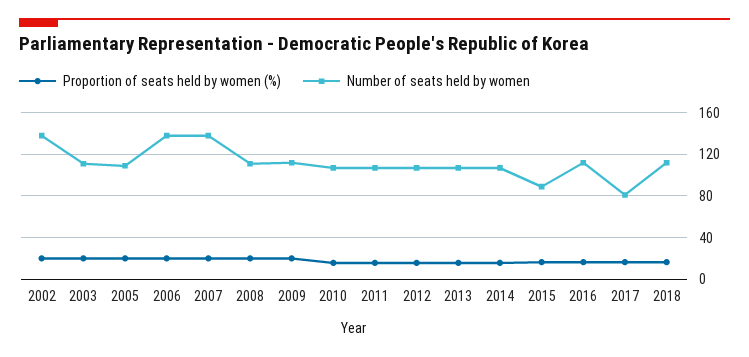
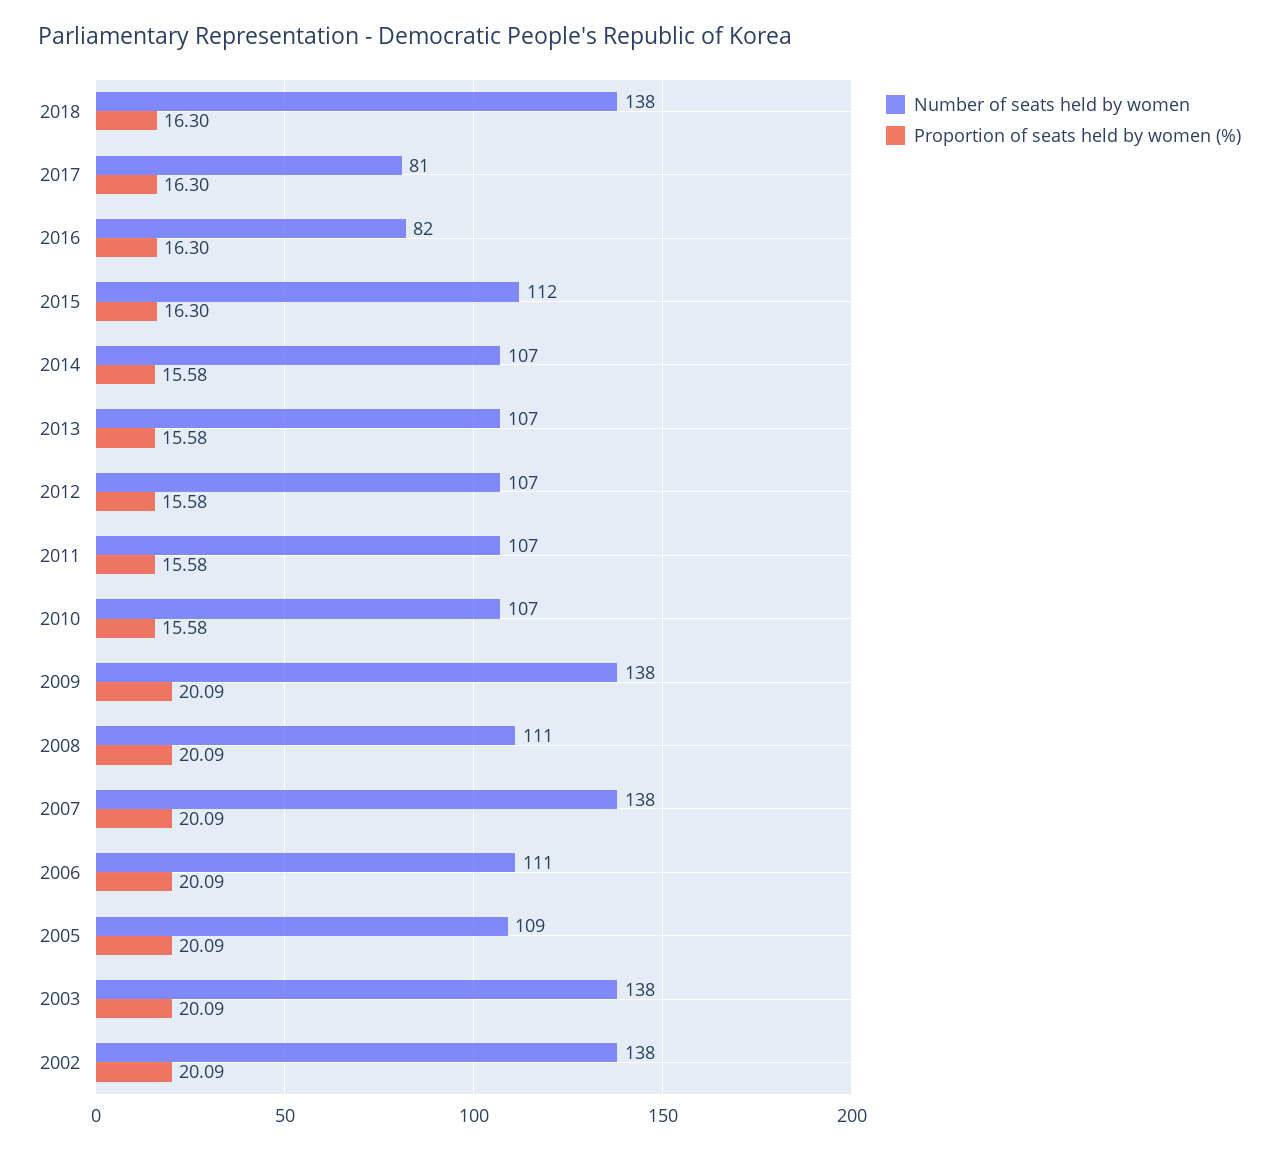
  {
    "Proportion of seats held by women (%)": {
      "2002": 20.09,
      "2003": 20.09,
      "2005": 20.09,
      "2006": 20.09,
      "2007": 20.09,
      "2008": 20.09,
      "2009": 20.09,
      "2010": 15.58,
      "2011": 15.58,
      "2012": 15.58,
      "2013": 15.58,
      "2014": 15.58,
      "2015": 16.3,
      "2016": 16.3,
      "2017": 16.3,
      "2018": 16.3
    },
    "Number of seats held by women": {
      "2002": 138,
-     "2003": 110,
+     "2003": 138,
      "2005": 109,
-     "2006": 140,
+     "2006": 111,
      "2007": 138,
      "2008": 111,
-     "2009": 110,
+     "2009": 138,
      "2010": 107,
      "2011": 107,
      "2012": 107,
      "2013": 107,
      "2014": 107,
-     "2015": 90,
+     "2015": 112,
-     "2016": 110,
+     "2016": 82,
      "2017": 81,
-     "2018": 110
+     "2018": 138
    }
  }

